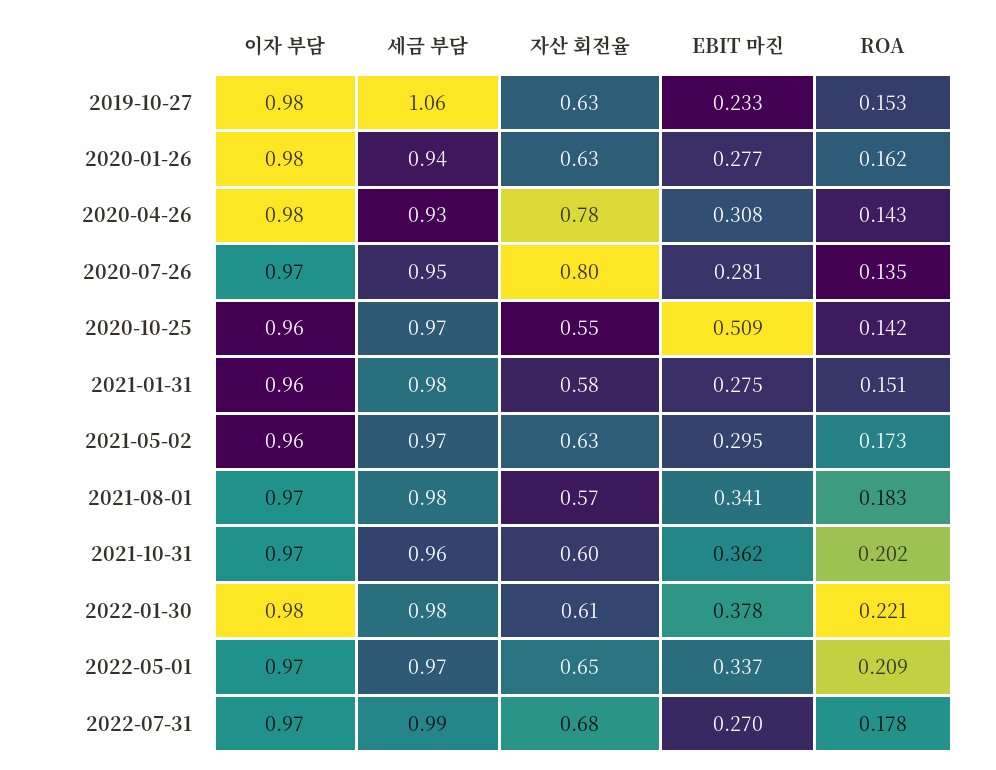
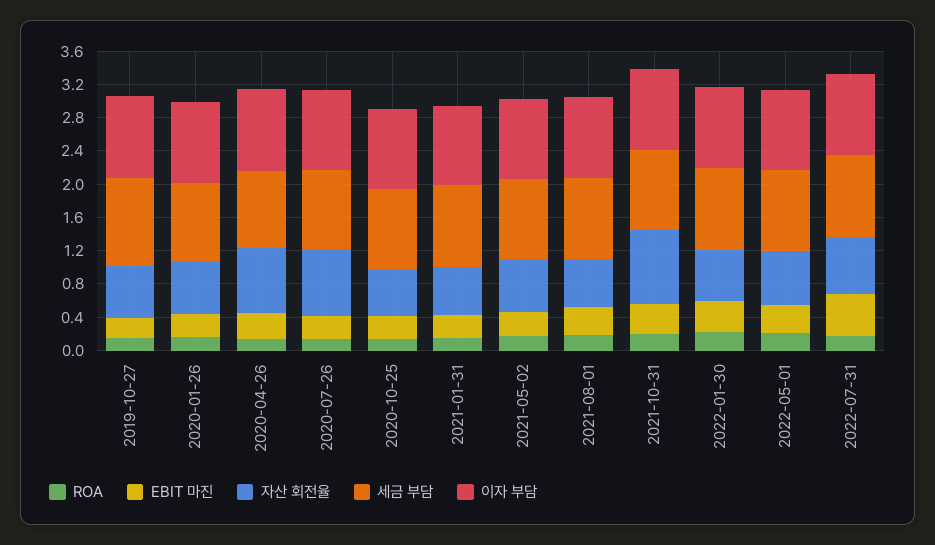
  {
    "이자 부담": {
      "2019-10-27": 0.98,
      "2020-01-26": 0.98,
      "2020-04-26": 0.98,
      "2020-07-26": 0.97,
      "2020-10-25": 0.96,
      "2021-01-31": 0.96,
      "2021-05-02": 0.96,
      "2021-08-01": 0.97,
      "2021-10-31": 0.97,
      "2022-01-30": 0.98,
      "2022-05-01": 0.97,
      "2022-07-31": 0.97
    },
    "세금 부담": {
      "2019-10-27": 1.06,
      "2020-01-26": 0.94,
      "2020-04-26": 0.93,
      "2020-07-26": 0.95,
      "2020-10-25": 0.97,
      "2021-01-31": 0.98,
      "2021-05-02": 0.97,
      "2021-08-01": 0.98,
      "2021-10-31": 0.96,
      "2022-01-30": 0.98,
      "2022-05-01": 0.97,
      "2022-07-31": 0.99
    },
    "자산 회전율": {
      "2019-10-27": 0.63,
      "2020-01-26": 0.63,
      "2020-04-26": 0.78,
      "2020-07-26": 0.8,
      "2020-10-25": 0.55,
      "2021-01-31": 0.58,
      "2021-05-02": 0.63,
      "2021-08-01": 0.57,
-     "2021-10-31": 0.6,
+     "2021-10-31": 0.9,
      "2022-01-30": 0.61,
      "2022-05-01": 0.65,
      "2022-07-31": 0.68
    },
    "EBIT 마진": {
      "2019-10-27": 0.233,
      "2020-01-26": 0.277,
      "2020-04-26": 0.308,
      "2020-07-26": 0.281,
-     "2020-10-25": 0.509,
+     "2020-10-25": 0.3,
      "2021-01-31": 0.275,
      "2021-05-02": 0.295,
      "2021-08-01": 0.341,
      "2021-10-31": 0.362,
      "2022-01-30": 0.378,
      "2022-05-01": 0.337,
-     "2022-07-31": 0.27
+     "2022-07-31": 0.5
    },
    "ROA": {
      "2019-10-27": 0.153,
      "2020-01-26": 0.162,
      "2020-04-26": 0.143,
      "2020-07-26": 0.135,
      "2020-10-25": 0.142,
      "2021-01-31": 0.151,
      "2021-05-02": 0.173,
      "2021-08-01": 0.183,
      "2021-10-31": 0.202,
      "2022-01-30": 0.221,
      "2022-05-01": 0.209,
      "2022-07-31": 0.178
    }
  }

